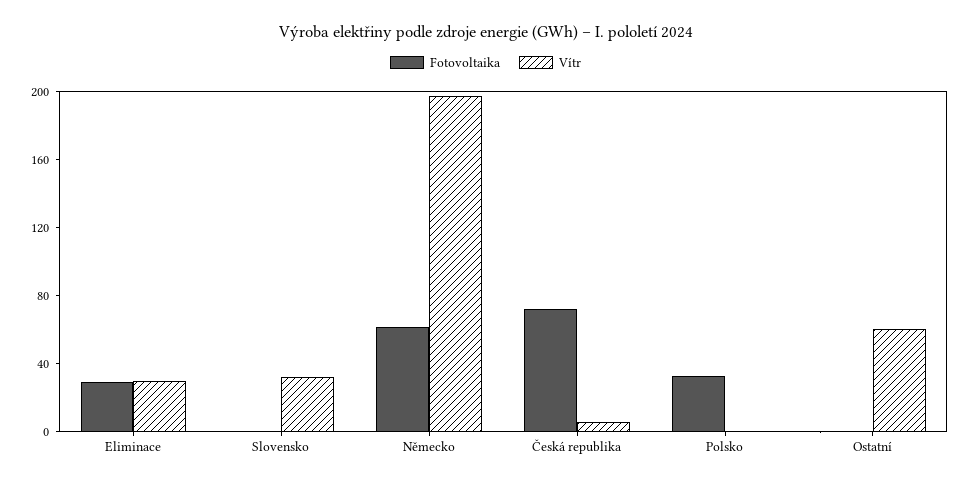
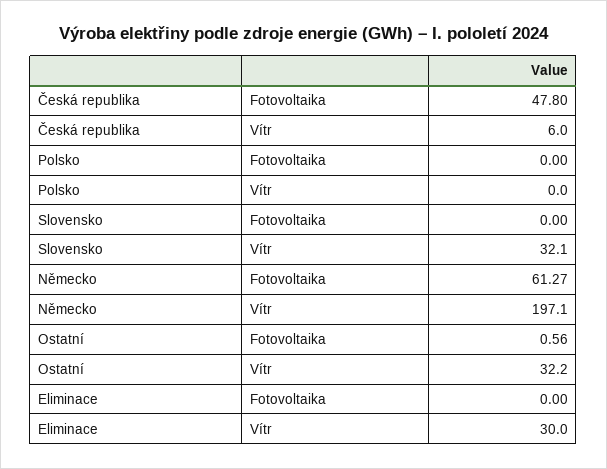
  {
    "Fotovoltaika": {
-     "Eliminace": 30,
+     "Eliminace": 0,
      "Slovensko": 0,
      "Německo": 61.27,
-     "Česká republika": 70,
+     "Česká republika": 47.8,
-     "Polsko": 30,
+     "Polsko": 0,
      "Ostatní": 0.56
    },
    "Vítr": {
      "Eliminace": 30,
      "Slovensko": 32.1,
      "Německo": 197.1,
      "Česká republika": 6,
      "Polsko": 0,
-     "Ostatní": 60
+     "Ostatní": 32.2
    }
  }

